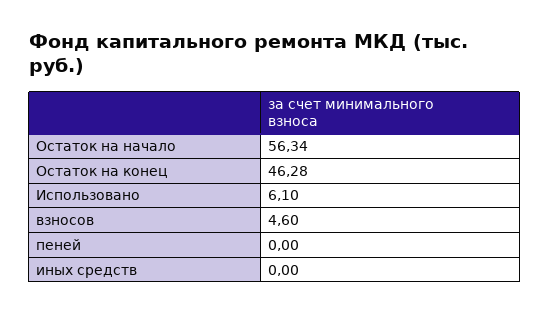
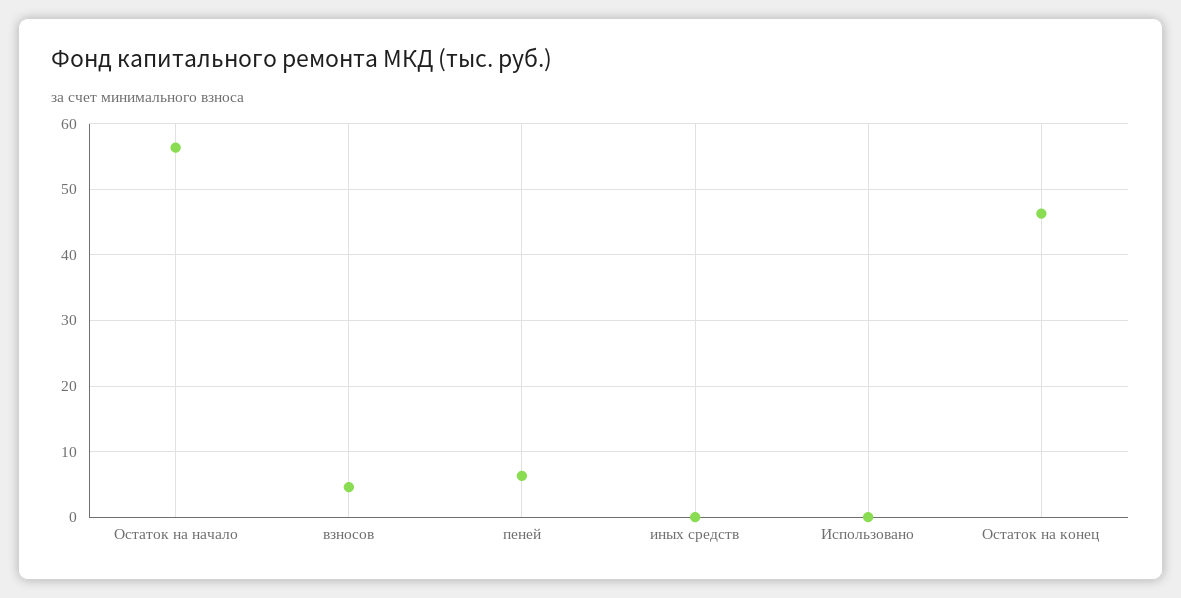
  {
    "Остаток на начало": 56.34,
    "Остаток на конец": 46.28,
-   "Использовано": 6.1,
+   "Использовано": 0,
    "взносов": 4.6,
-   "пеней": 0,
+   "пеней": 6,
    "иных средств": 0
  }

